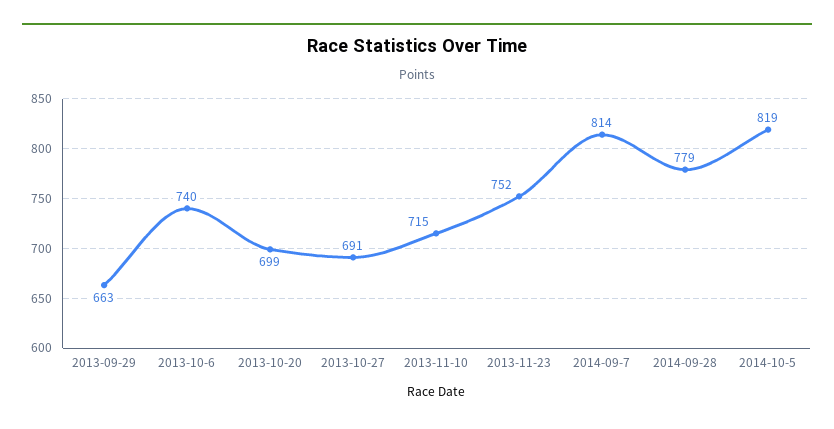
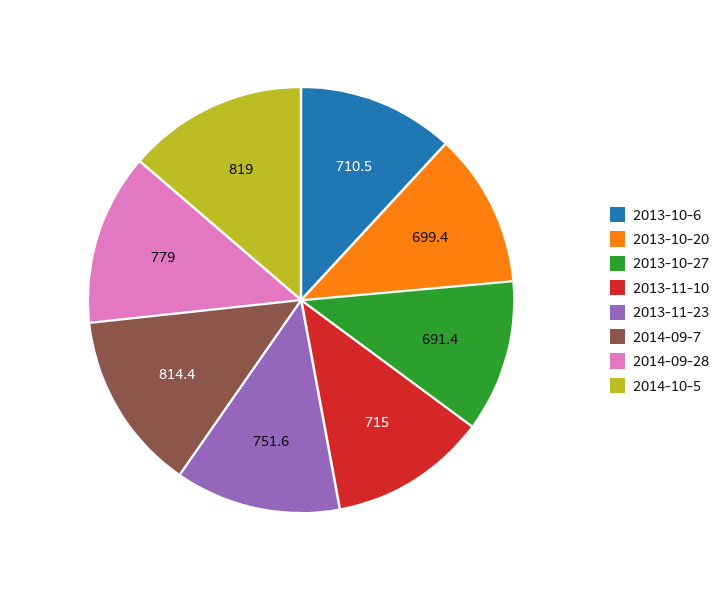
  {
-   "2013-09-29": 663,
-   "2013-10-6": 740,
+   "2013-10-6": 710.5,
    "2013-10-20": 699.4,
    "2013-10-27": 691.4,
    "2013-11-10": 715,
    "2013-11-23": 751.6,
    "2014-09-7": 814.4,
    "2014-09-28": 779,
    "2014-10-5": 819
  }

